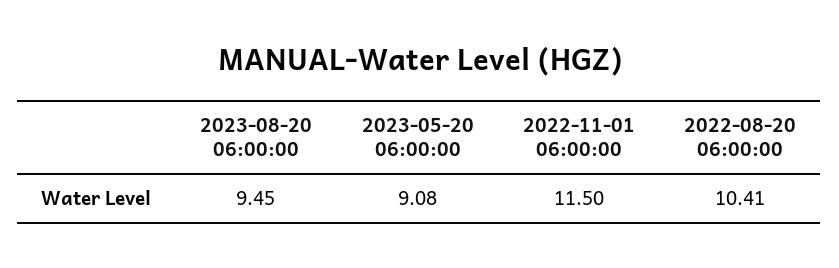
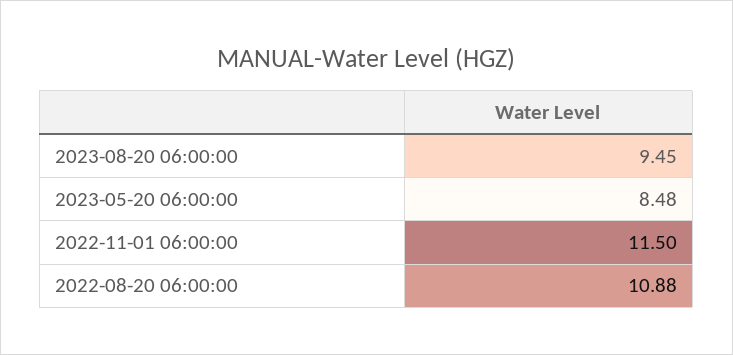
  {
    "2023-08-20 06:00:00": 9.45,
-   "2023-05-20 06:00:00": 9.08,
+   "2023-05-20 06:00:00": 8.48,
    "2022-11-01 06:00:00": 11.5,
-   "2022-08-20 06:00:00": 10.41
+   "2022-08-20 06:00:00": 10.88
  }

